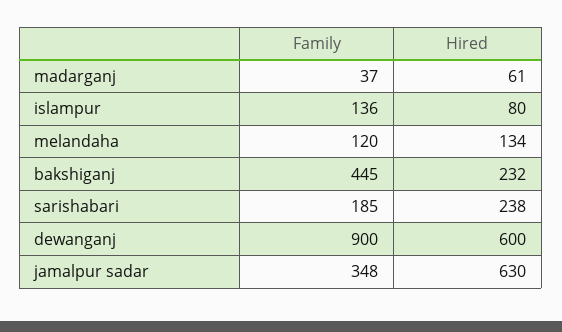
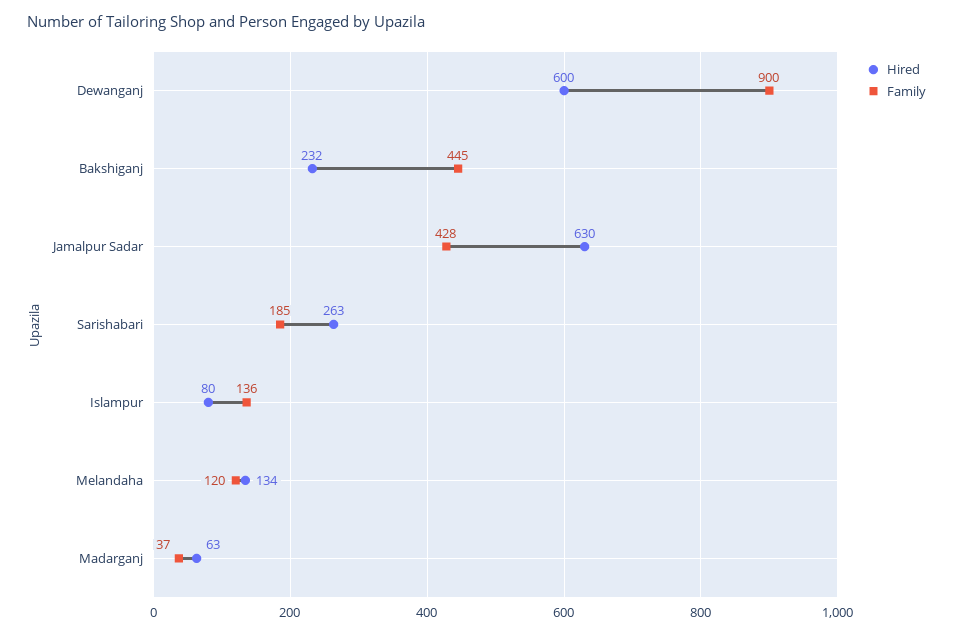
  {
    "Family": {
      "madarganj": 37,
      "islampur": 136,
      "melandaha": 120,
      "bakshiganj": 445,
      "sarishabari": 185,
      "dewanganj": 900,
-     "jamalpur sadar": 348
+     "jamalpur sadar": 428
    },
    "Hired": {
-     "madarganj": 61,
+     "madarganj": 63,
      "islampur": 80,
      "melandaha": 134,
      "bakshiganj": 232,
-     "sarishabari": 238,
+     "sarishabari": 263,
      "dewanganj": 600,
      "jamalpur sadar": 630
    }
  }

